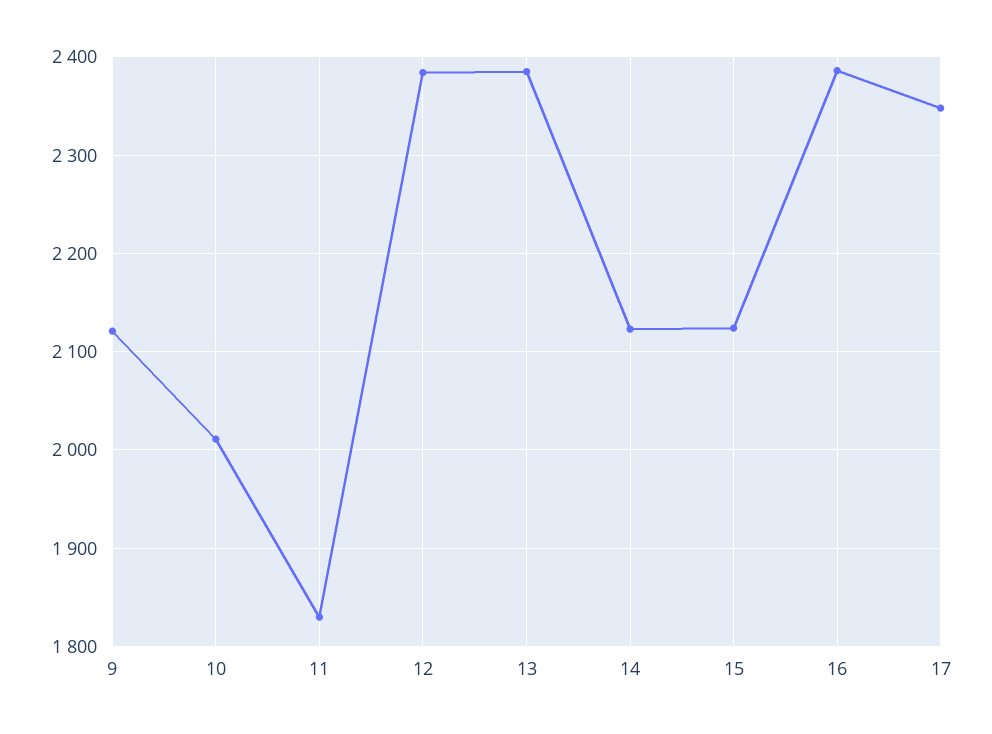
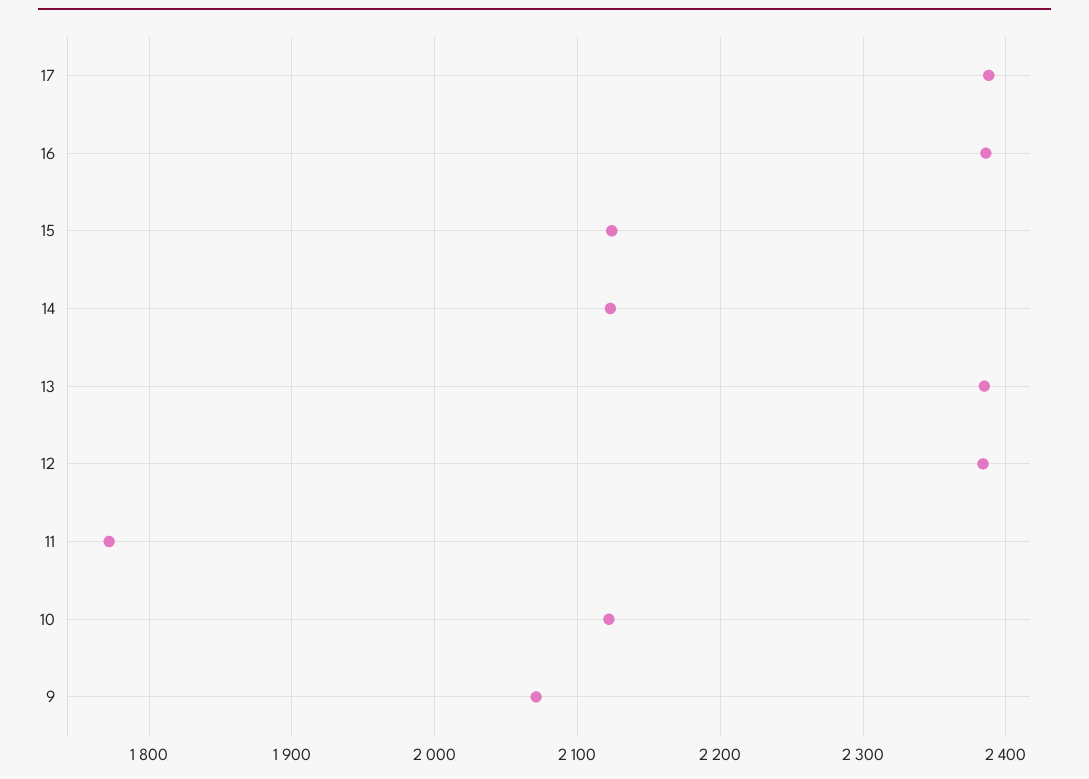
  {
-   "9": 2120,
+   "9": 2070,
-   "10": 2010,
+   "10": 2120,
-   "11": 1830,
+   "11": 1770,
    "12": 2380,
    "13": 2390,
    "14": 2120,
    "15": 2120,
    "16": 2390,
-   "17": 2350
+   "17": 2390
  }

